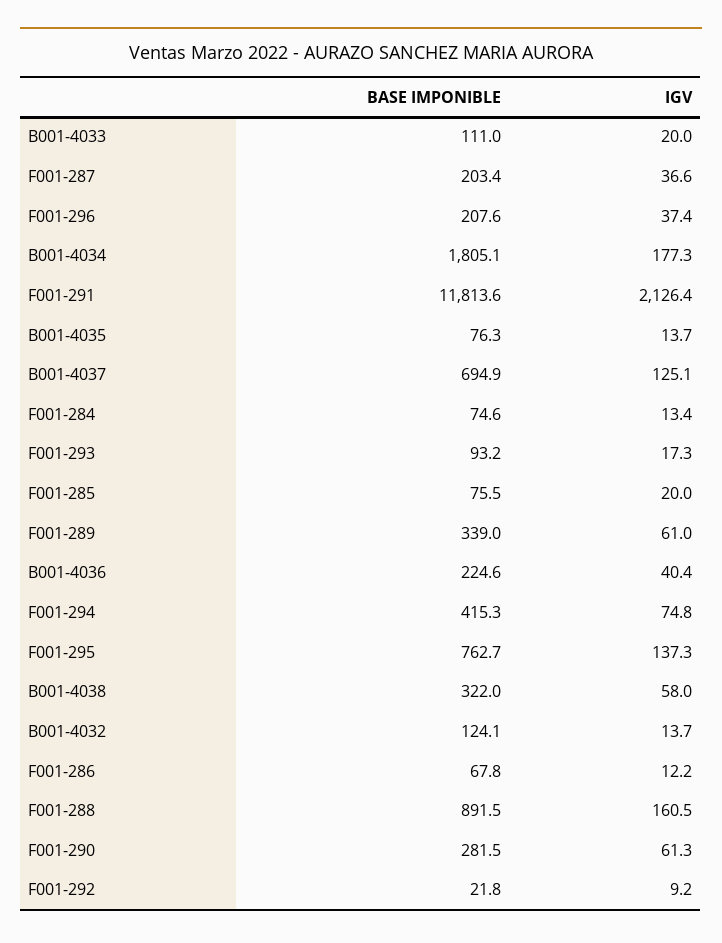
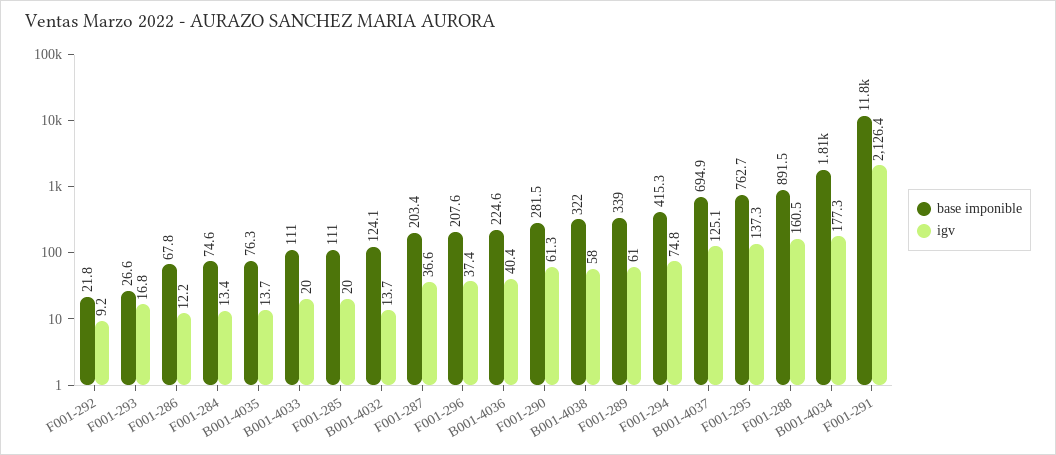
  {
    "BASE IMPONIBLE": {
      "B001-4033": 111,
      "F001-287": 203.4,
      "F001-296": 207.6,
      "B001-4034": 1805.1,
      "F001-291": 11813.6,
      "B001-4035": 76.3,
      "B001-4037": 694.9,
      "F001-284": 74.6,
-     "F001-293": 93.2,
+     "F001-293": 26.6,
-     "F001-285": 75.5,
+     "F001-285": 111,
      "F001-289": 339,
      "B001-4036": 224.6,
      "F001-294": 415.3,
      "F001-295": 762.7,
      "B001-4038": 322,
      "B001-4032": 124.1,
      "F001-286": 67.8,
      "F001-288": 891.5,
      "F001-290": 281.5,
      "F001-292": 21.8
    },
    "IGV": {
      "B001-4033": 20,
      "F001-287": 36.6,
      "F001-296": 37.4,
      "B001-4034": 177.3,
      "F001-291": 2126.4,
      "B001-4035": 13.7,
      "B001-4037": 125.1,
      "F001-284": 13.4,
-     "F001-293": 17.3,
+     "F001-293": 16.8,
      "F001-285": 20,
      "F001-289": 61,
      "B001-4036": 40.4,
      "F001-294": 74.8,
      "F001-295": 137.3,
      "B001-4038": 58,
      "B001-4032": 13.7,
      "F001-286": 12.2,
      "F001-288": 160.5,
      "F001-290": 61.3,
      "F001-292": 9.2
    }
  }

